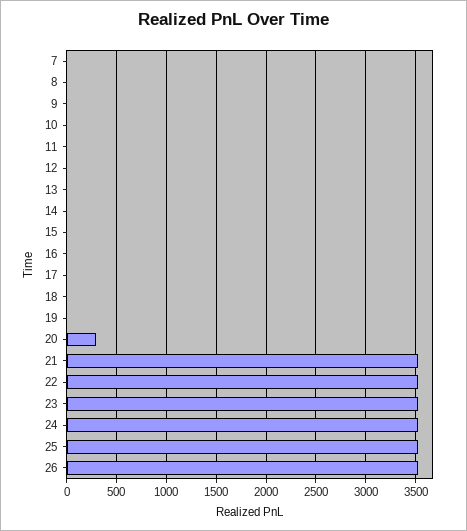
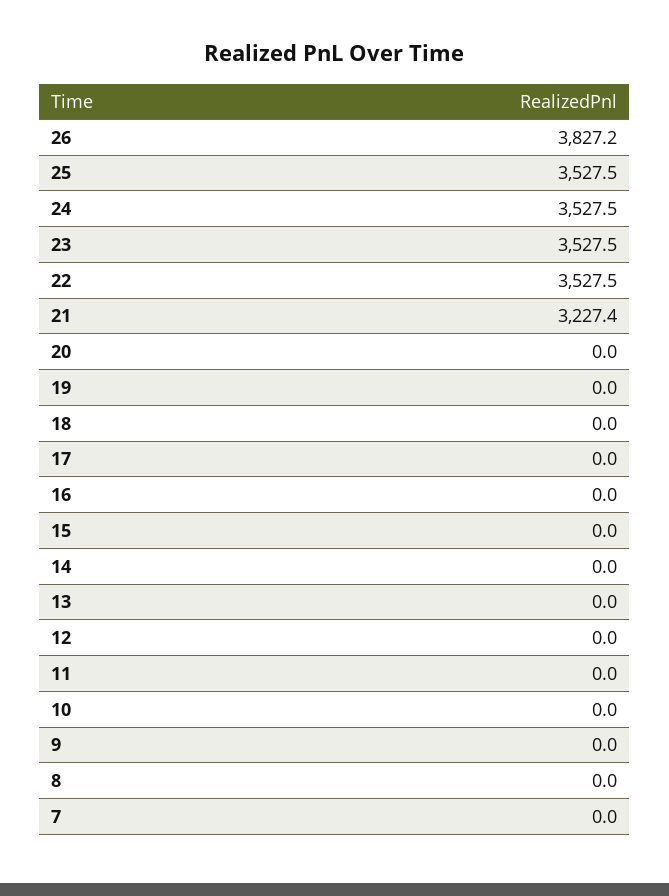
  {
    "7": 0,
    "8": 0,
    "9": 0,
    "10": 0,
    "11": 0,
    "12": 0,
    "13": 0,
    "14": 0,
    "15": 0,
    "16": 0,
    "17": 0,
    "18": 0,
    "19": 0,
-   "20": 300,
+   "20": 0,
-   "21": 3500,
+   "21": 3227.4,
    "22": 3527.5,
    "23": 3527.5,
    "24": 3527.5,
    "25": 3527.5,
-   "26": 3500
+   "26": 3827.2
  }

